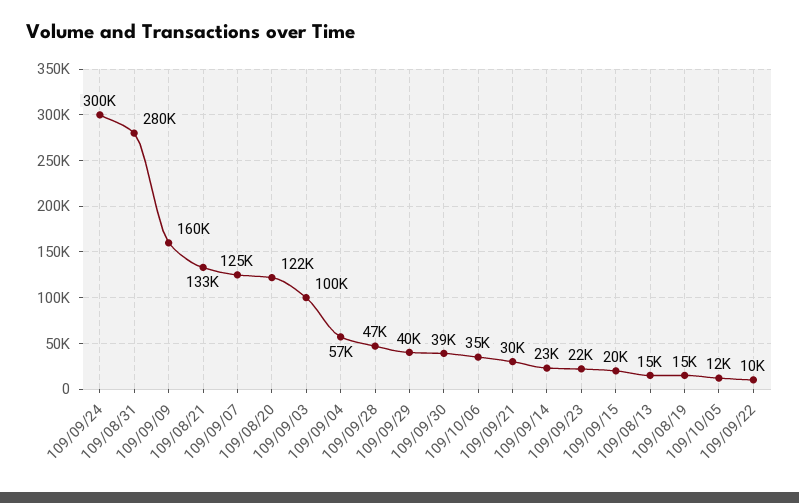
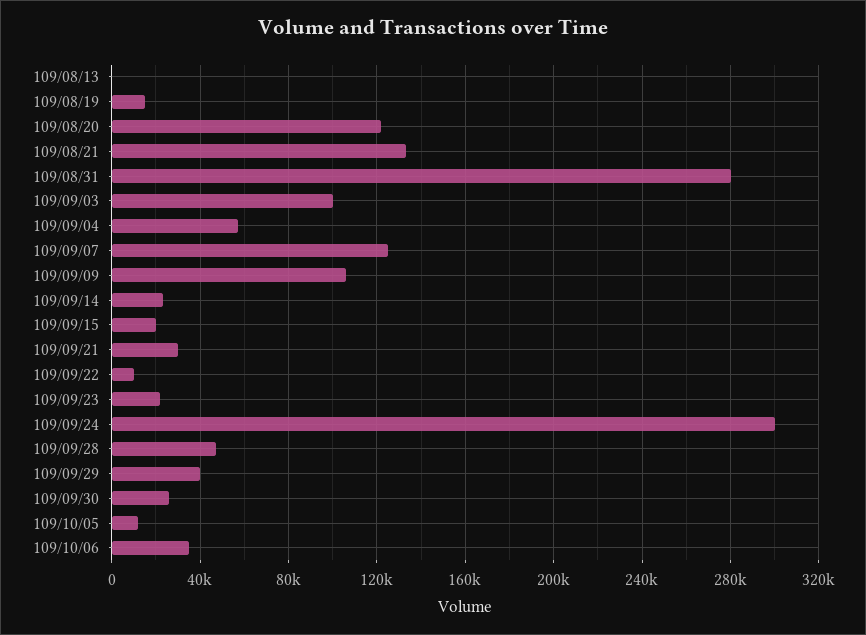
  {
    "109/09/24": 300000,
    "109/08/31": 280000,
-   "109/09/09": 160000,
+   "109/09/09": 105000,
    "109/08/21": 133000,
    "109/09/07": 125000,
    "109/08/20": 122000,
    "109/09/03": 100000,
    "109/09/04": 57000,
    "109/09/28": 47000,
    "109/09/29": 40000,
-   "109/09/30": 39000,
+   "109/09/30": 25000,
    "109/10/06": 35000,
    "109/09/21": 30000,
    "109/09/14": 23000,
    "109/09/23": 22000,
    "109/09/15": 20000,
-   "109/08/13": 15000,
+   "109/08/13": 0,
    "109/08/19": 15000,
    "109/10/05": 12000,
    "109/09/22": 10000
  }

